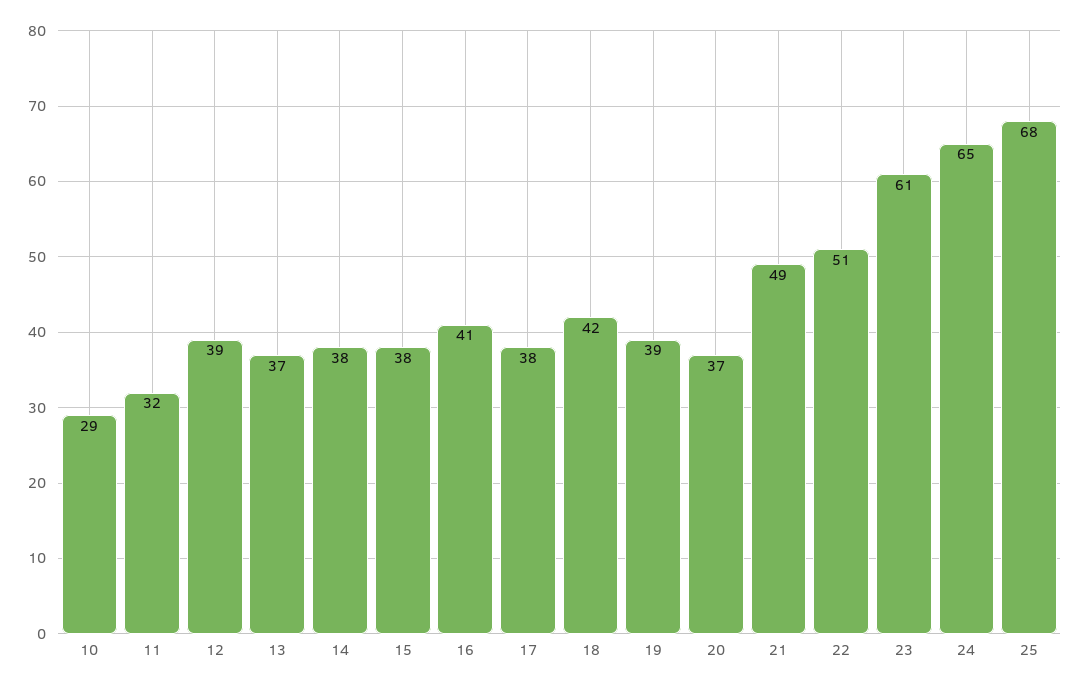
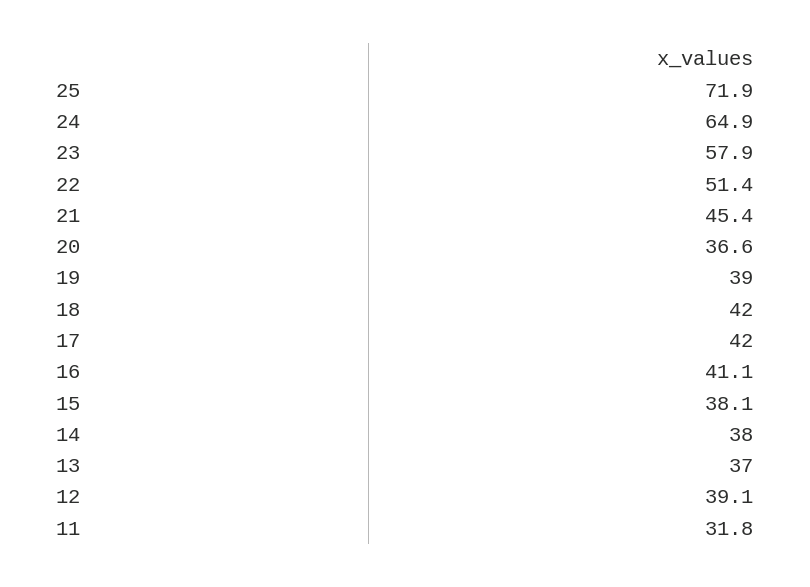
  {
-   "10": 29,
    "11": 31.8,
    "12": 39.1,
    "13": 37,
    "14": 38,
    "15": 38.1,
    "16": 41.1,
-   "17": 38,
+   "17": 42,
    "18": 42,
    "19": 39,
    "20": 36.6,
-   "21": 49,
+   "21": 45.4,
    "22": 51.4,
-   "23": 61,
+   "23": 57.9,
    "24": 64.9,
-   "25": 68
+   "25": 71.9
  }

